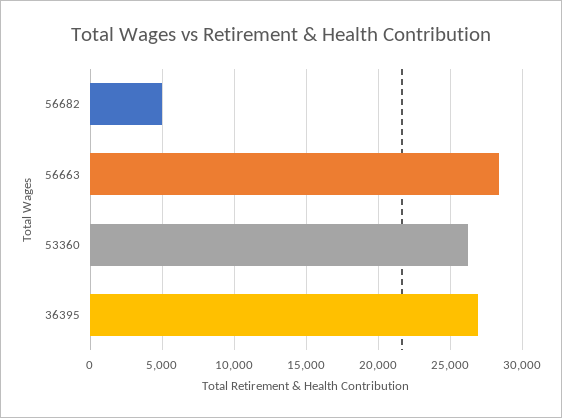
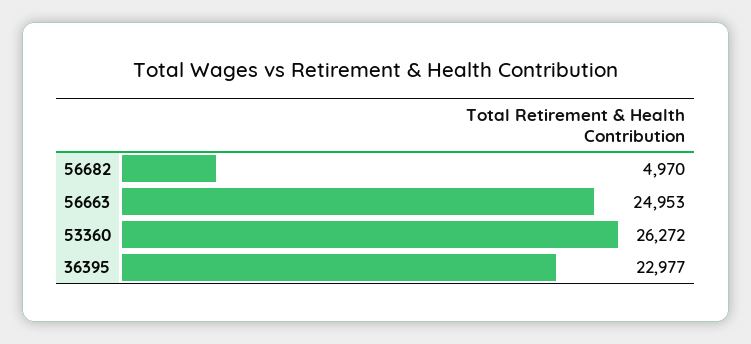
  {
    "56682": 4970,
-   "56663": 28500,
+   "56663": 24953,
    "53360": 26272,
-   "36395": 27000
+   "36395": 22977
  }

